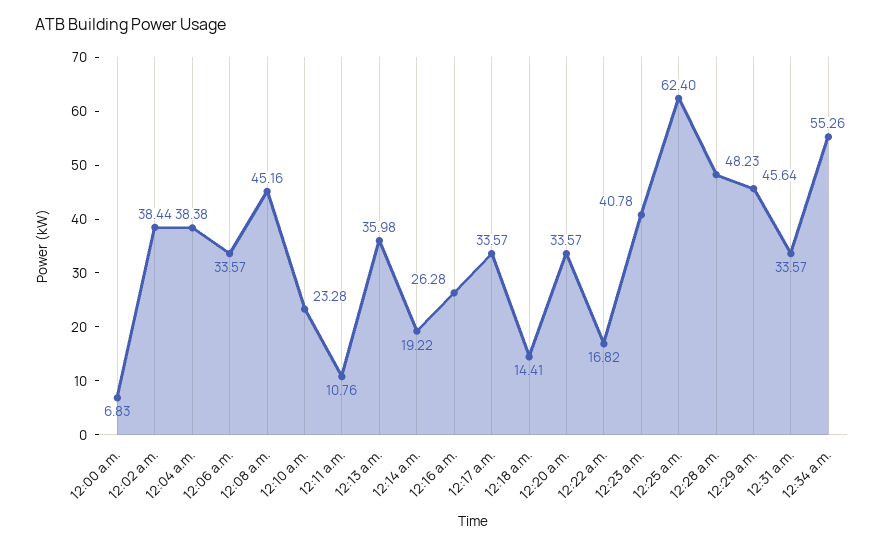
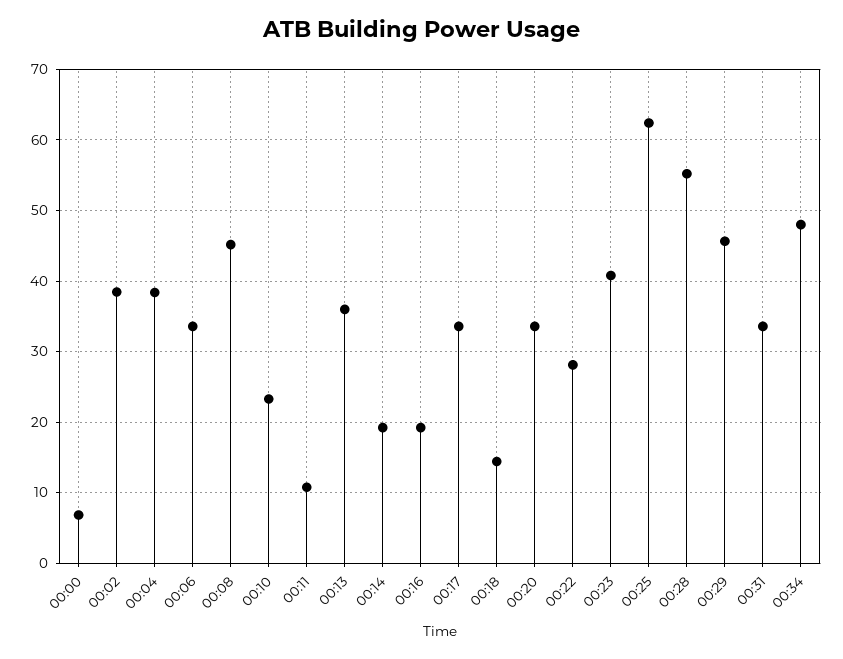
  {
    "12:00 a.m.": 6.83,
    "12:02 a.m.": 38.44,
    "12:04 a.m.": 38.38,
    "12:06 a.m.": 33.57,
    "12:08 a.m.": 45.16,
    "12:10 a.m.": 23.28,
    "12:11 a.m.": 10.76,
    "12:13 a.m.": 35.98,
    "12:14 a.m.": 19.22,
-   "12:16 a.m.": 26.28,
+   "12:16 a.m.": 19,
    "12:17 a.m.": 33.57,
    "12:18 a.m.": 14.41,
    "12:20 a.m.": 33.57,
-   "12:22 a.m.": 16.82,
+   "12:22 a.m.": 28,
    "12:23 a.m.": 40.78,
    "12:25 a.m.": 62.4,
-   "12:28 a.m.": 48.23,
+   "12:28 a.m.": 55,
    "12:29 a.m.": 45.64,
    "12:31 a.m.": 33.57,
-   "12:34 a.m.": 55.26
+   "12:34 a.m.": 48
  }

